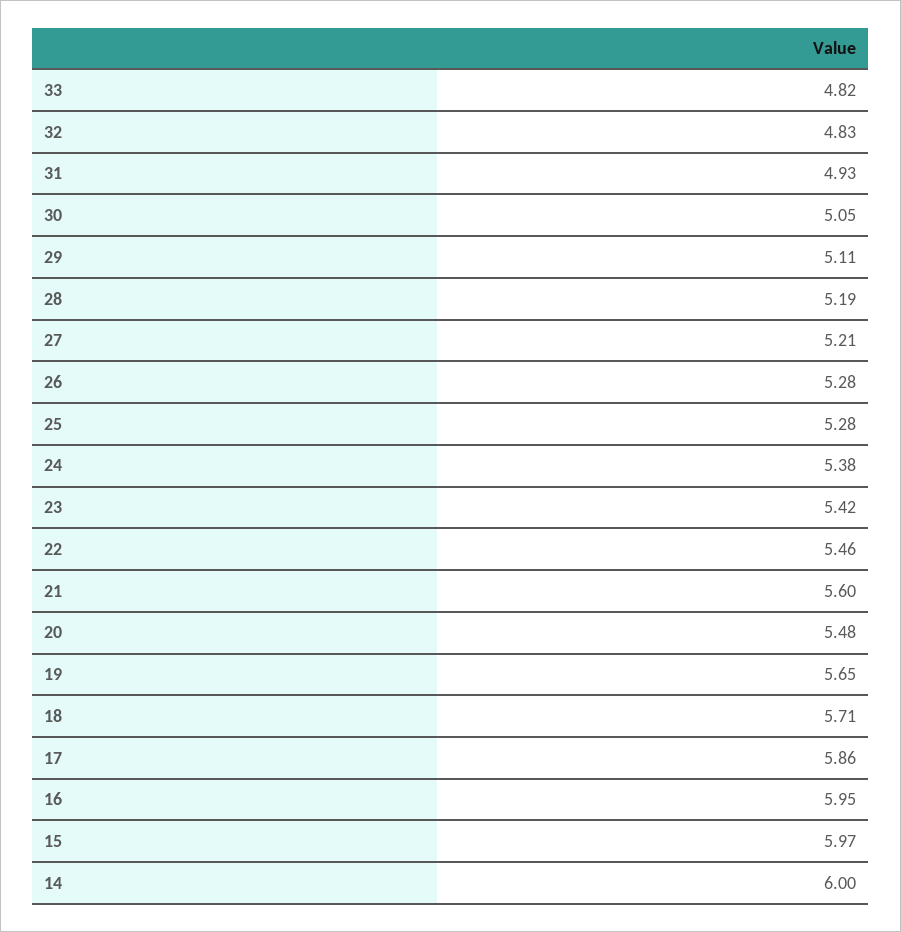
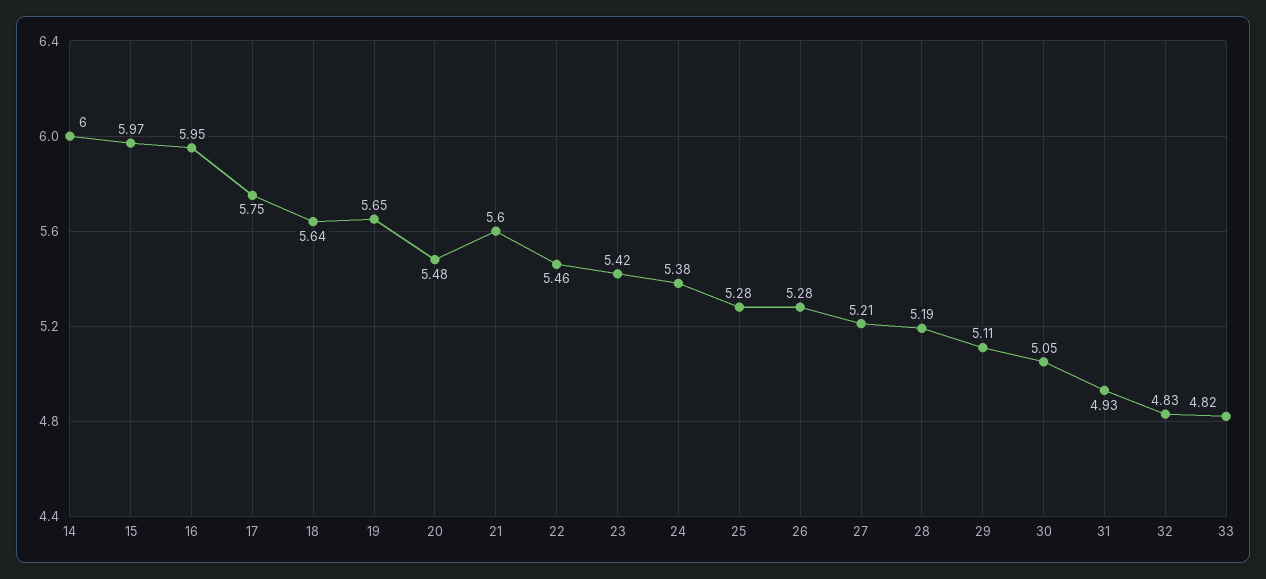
  {
    "33": 4.82,
    "32": 4.83,
    "31": 4.93,
    "30": 5.05,
    "29": 5.11,
    "28": 5.19,
    "27": 5.21,
    "26": 5.28,
    "25": 5.28,
    "24": 5.38,
    "23": 5.42,
    "22": 5.46,
    "21": 5.6,
    "20": 5.48,
    "19": 5.65,
-   "18": 5.71,
+   "18": 5.64,
-   "17": 5.86,
+   "17": 5.75,
    "16": 5.95,
    "15": 5.97,
    "14": 6
  }

